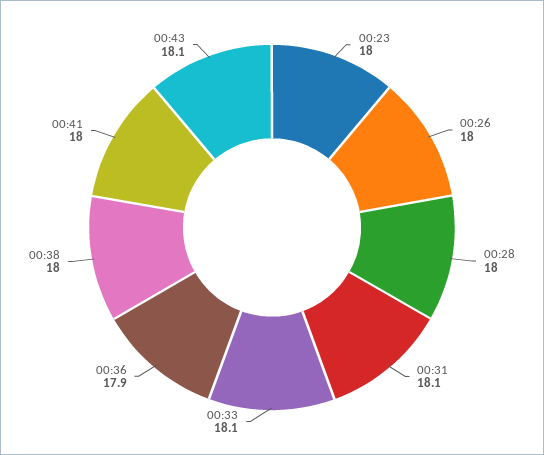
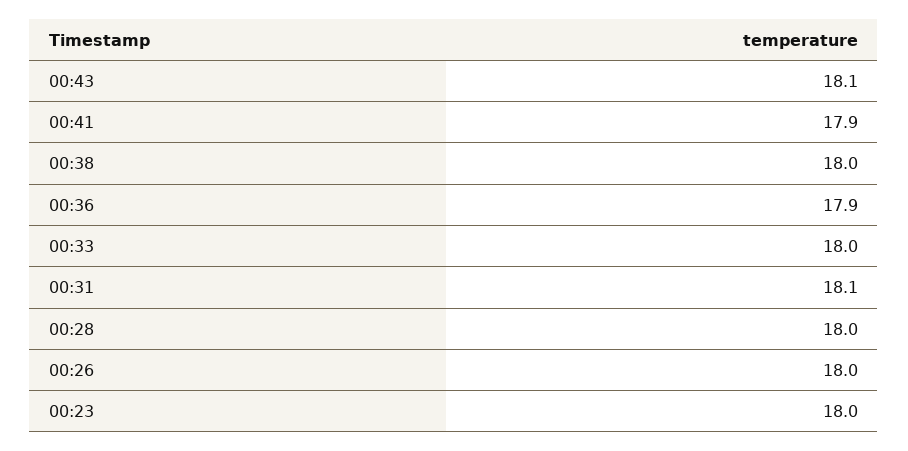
  {
    "00:23": 18,
    "00:26": 18,
    "00:28": 18,
    "00:31": 18.1,
-   "00:33": 18.1,
+   "00:33": 18,
    "00:36": 17.9,
    "00:38": 18,
-   "00:41": 18,
+   "00:41": 17.9,
    "00:43": 18.1
  }

